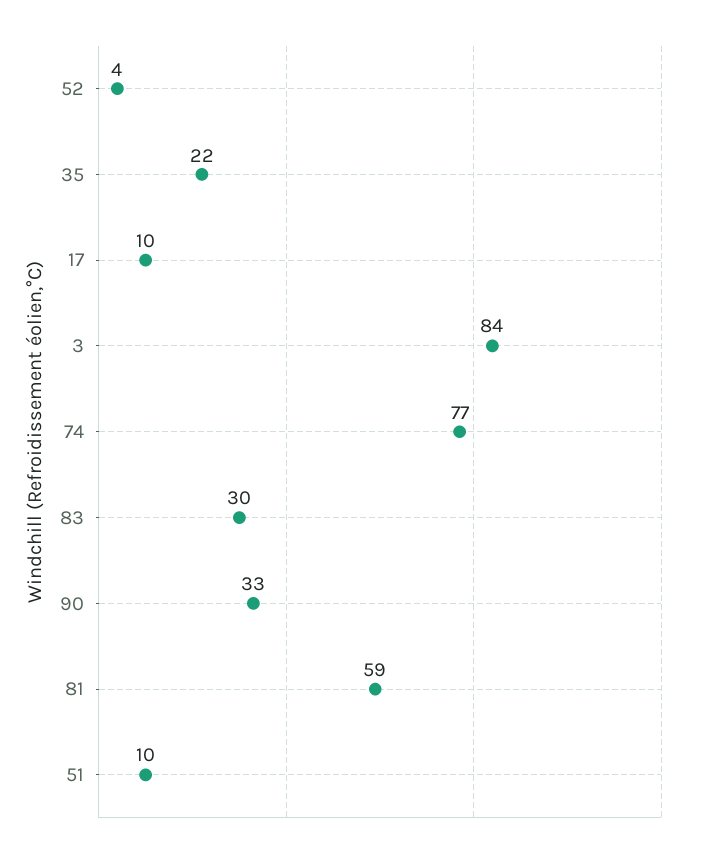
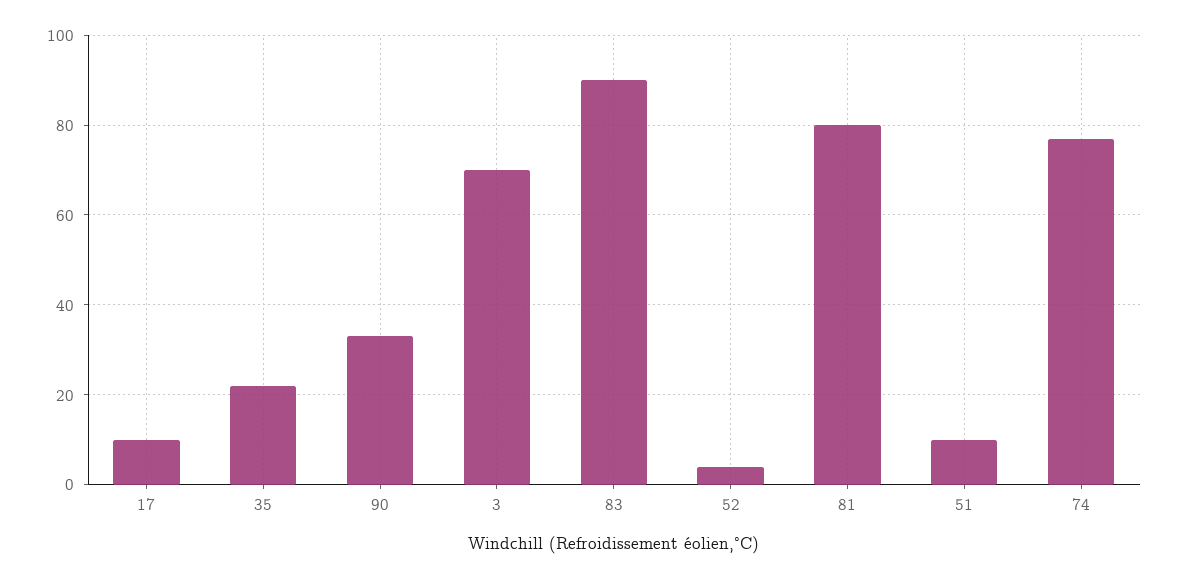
  {
    "52": 4,
    "35": 22,
    "17": 10,
-   "3": 84,
+   "3": 70,
    "74": 77,
-   "83": 30,
+   "83": 90,
    "90": 33,
-   "81": 59,
+   "81": 80,
    "51": 10
  }

